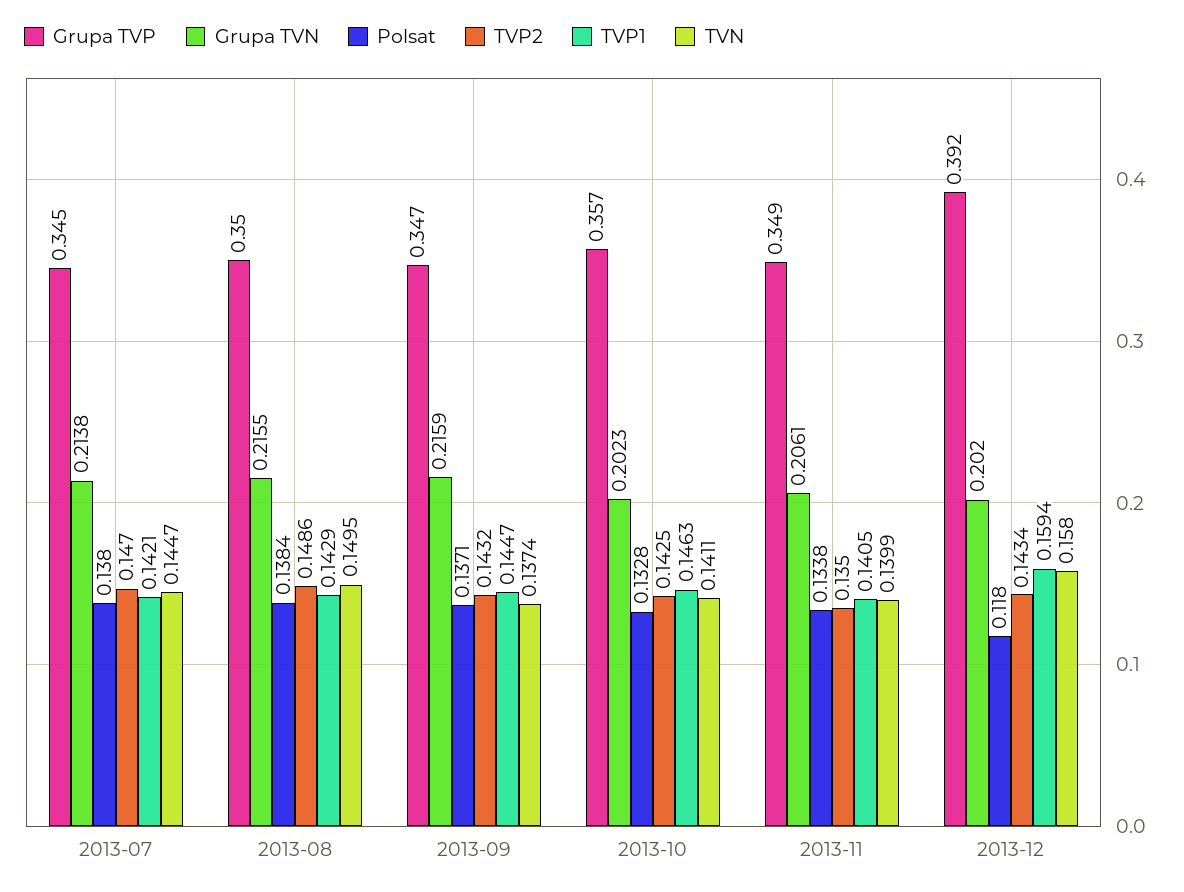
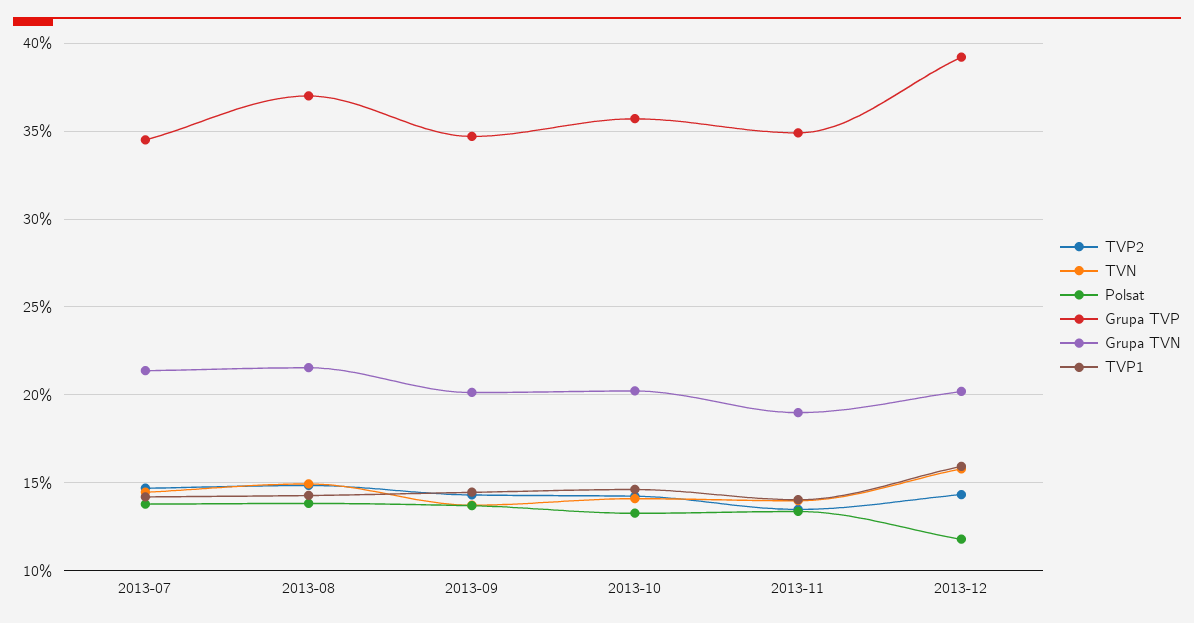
  {
    "Grupa TVP": {
      "2013-07": 0.345,
-     "2013-08": 0.35,
+     "2013-08": 0.37,
      "2013-09": 0.347,
      "2013-10": 0.357,
      "2013-11": 0.349,
      "2013-12": 0.392
    },
    "Grupa TVN": {
      "2013-07": 0.2138,
      "2013-08": 0.2155,
-     "2013-09": 0.2159,
+     "2013-09": 0.2,
      "2013-10": 0.2023,
-     "2013-11": 0.2061,
+     "2013-11": 0.19,
      "2013-12": 0.202
    },
    "Polsat": {
      "2013-07": 0.138,
      "2013-08": 0.1384,
      "2013-09": 0.1371,
      "2013-10": 0.1328,
      "2013-11": 0.1338,
      "2013-12": 0.118
    },
    "TVP2": {
      "2013-07": 0.147,
      "2013-08": 0.1486,
      "2013-09": 0.1432,
      "2013-10": 0.1425,
      "2013-11": 0.135,
      "2013-12": 0.1434
    },
    "TVP1": {
      "2013-07": 0.1421,
      "2013-08": 0.1429,
      "2013-09": 0.1447,
      "2013-10": 0.1463,
      "2013-11": 0.1405,
      "2013-12": 0.1594
    },
    "TVN": {
      "2013-07": 0.1447,
      "2013-08": 0.1495,
      "2013-09": 0.1374,
      "2013-10": 0.1411,
      "2013-11": 0.1399,
      "2013-12": 0.158
    }
  }

